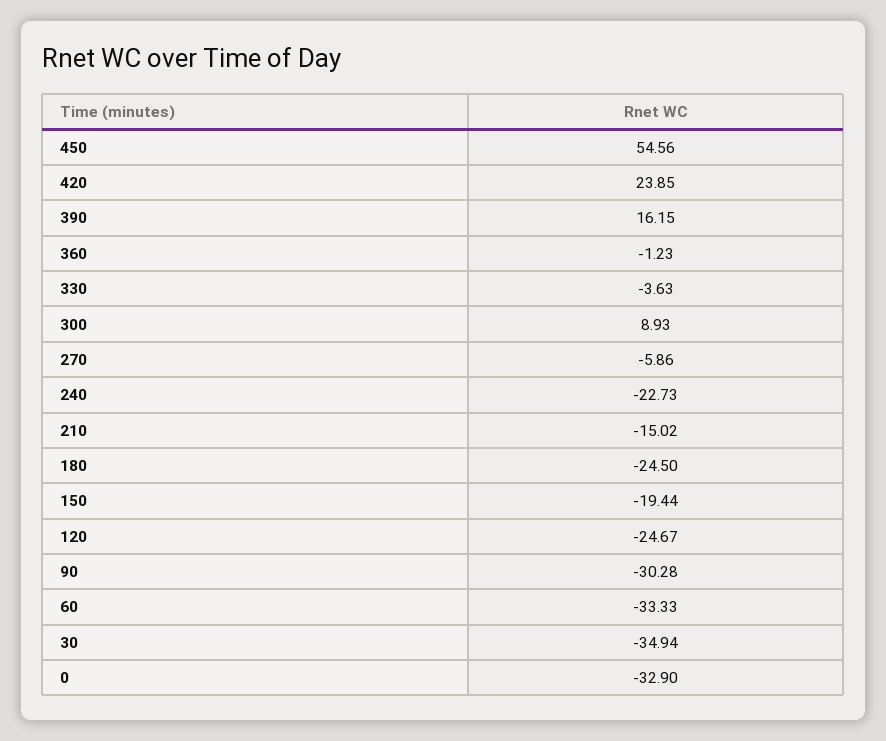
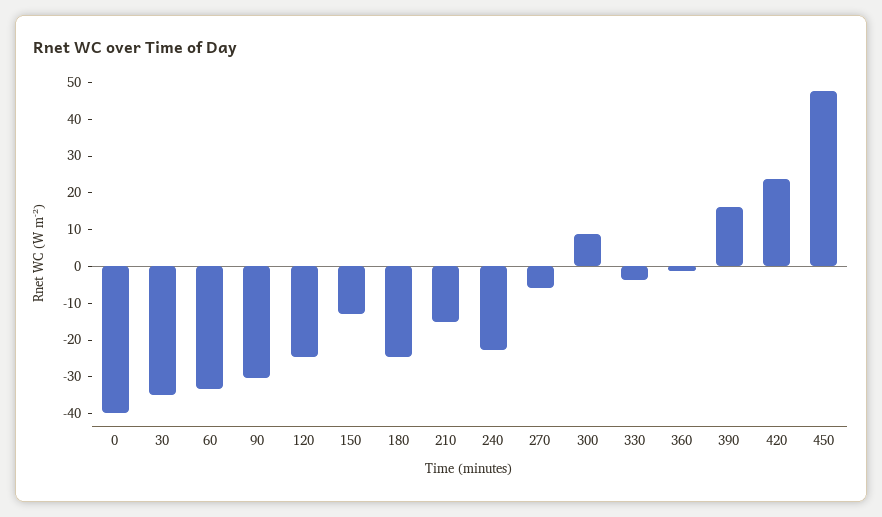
  {
-   "450": 54.56,
+   "450": 47.5,
    "420": 23.85,
    "390": 16.15,
    "360": -1.23,
    "330": -3.63,
    "300": 8.93,
    "270": -5.86,
    "240": -22.73,
    "210": -15.02,
    "180": -24.5,
-   "150": -19.44,
+   "150": -12.5,
    "120": -24.67,
    "90": -30.28,
    "60": -33.33,
    "30": -34.94,
-   "0": -32.9
+   "0": -40
  }

